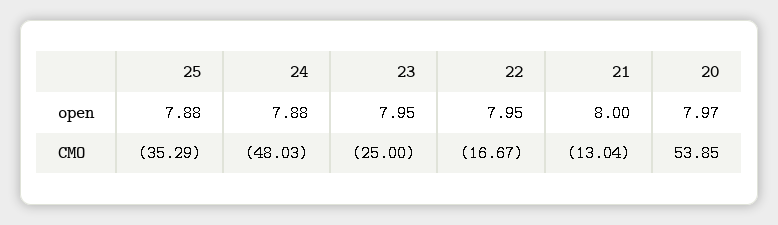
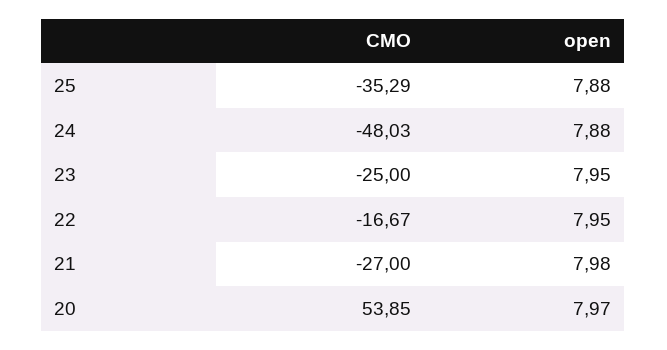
  {
    "25": {
      "open": 7.88,
      "CMO": -35.29
    },
    "24": {
      "open": 7.88,
      "CMO": -48.03
    },
    "23": {
      "open": 7.95,
      "CMO": -25
    },
    "22": {
      "open": 7.95,
      "CMO": -16.67
    },
    "21": {
-     "open": 8,
+     "open": 7.98,
-     "CMO": -13.04
+     "CMO": -27
    },
    "20": {
      "open": 7.97,
      "CMO": 53.85
    }
  }

